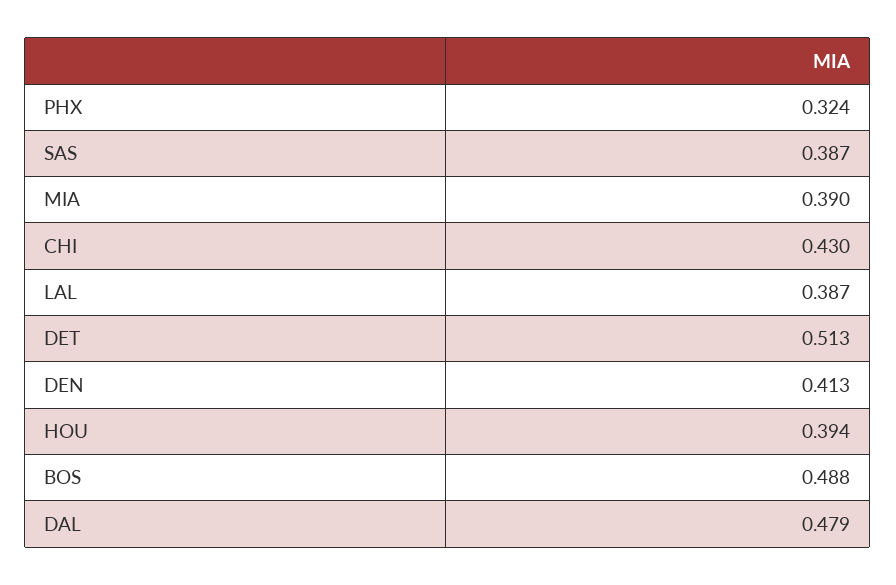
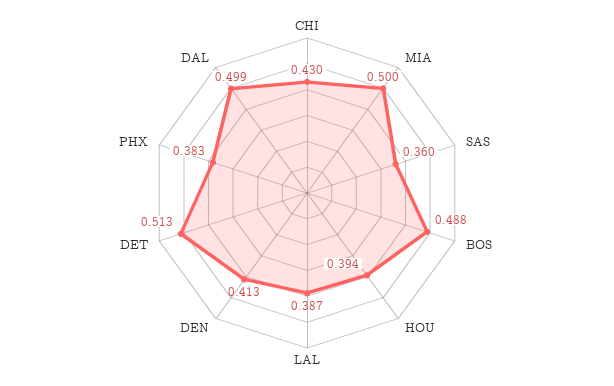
  {
-   "PHX": 0.324,
+   "PHX": 0.383,
-   "SAS": 0.387,
+   "SAS": 0.36,
-   "MIA": 0.39,
+   "MIA": 0.5,
    "CHI": 0.43,
    "LAL": 0.387,
    "DET": 0.513,
    "DEN": 0.413,
    "HOU": 0.394,
    "BOS": 0.488,
-   "DAL": 0.479
+   "DAL": 0.499
  }

